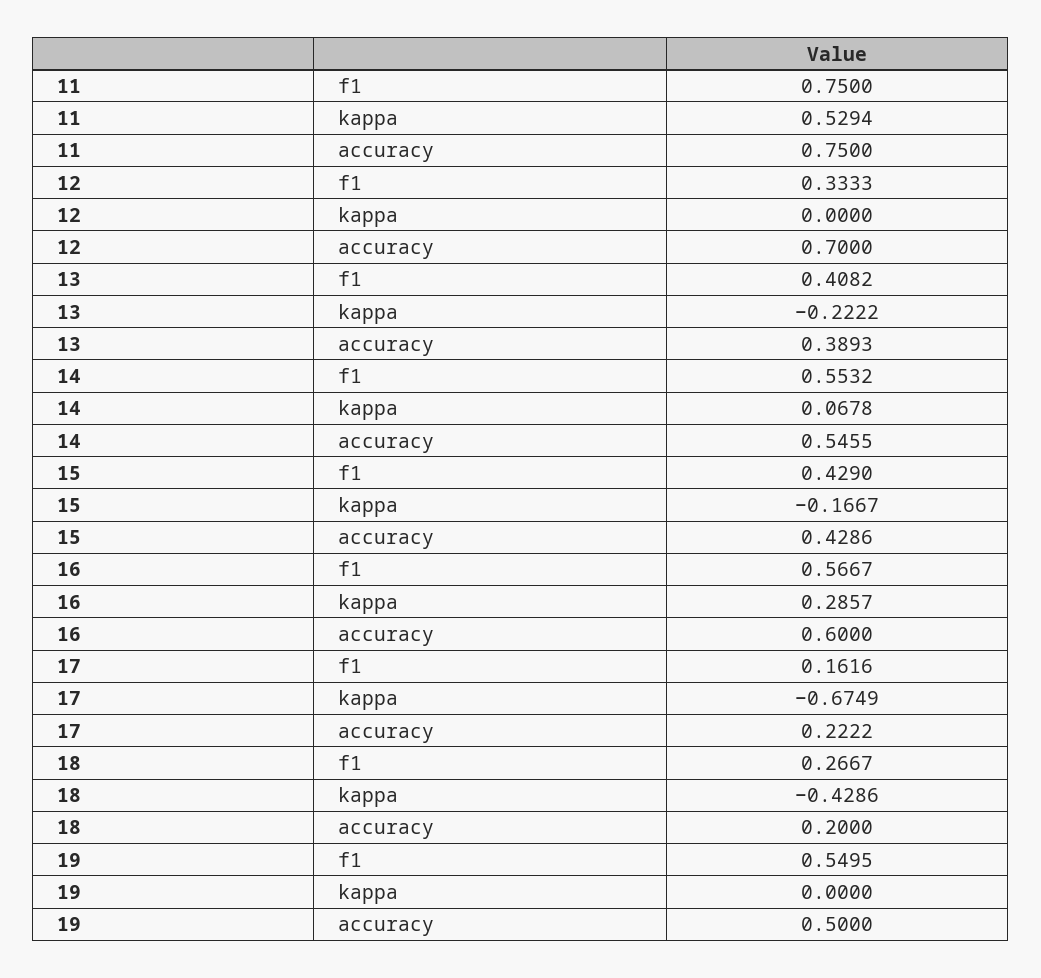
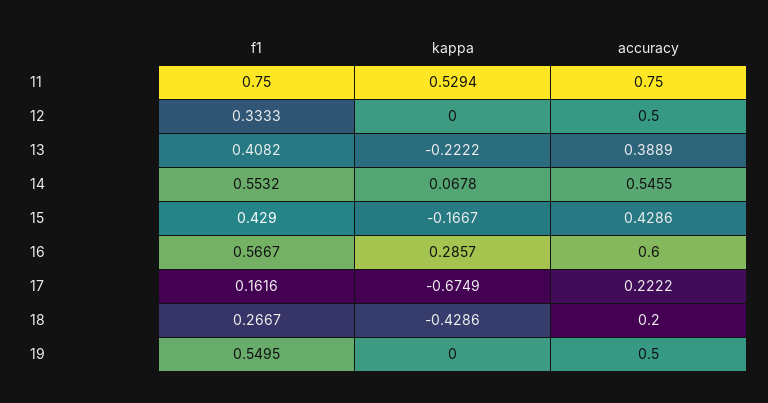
  {
    "11": {
      "f1": 0.75,
      "kappa": 0.5294,
      "accuracy": 0.75
    },
    "12": {
      "f1": 0.3333,
      "kappa": 0,
-     "accuracy": 0.7
+     "accuracy": 0.5
    },
    "13": {
      "f1": 0.4082,
      "kappa": -0.2222,
-     "accuracy": 0.3893
+     "accuracy": 0.3889
    },
    "14": {
      "f1": 0.5532,
      "kappa": 0.0678,
      "accuracy": 0.5455
    },
    "15": {
      "f1": 0.429,
      "kappa": -0.1667,
      "accuracy": 0.4286
    },
    "16": {
      "f1": 0.5667,
      "kappa": 0.2857,
      "accuracy": 0.6
    },
    "17": {
      "f1": 0.1616,
      "kappa": -0.6749,
      "accuracy": 0.2222
    },
    "18": {
      "f1": 0.2667,
      "kappa": -0.4286,
      "accuracy": 0.2
    },
    "19": {
      "f1": 0.5495,
      "kappa": 0,
      "accuracy": 0.5
    }
  }

